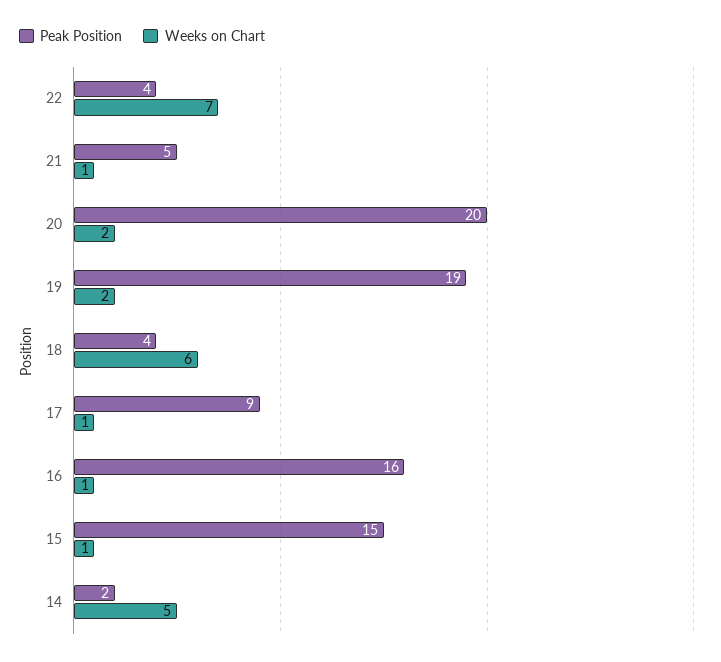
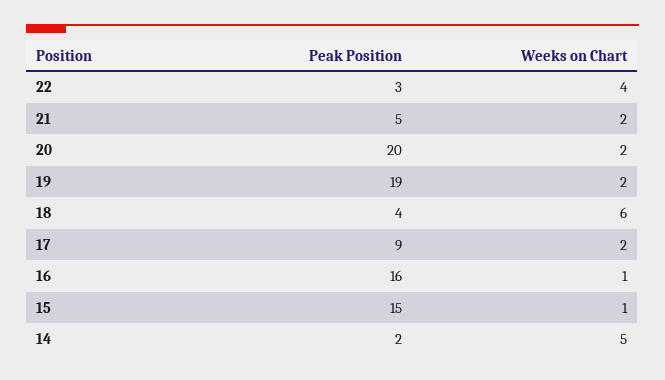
  {
    "Peak Position": {
-     "22": 4,
+     "22": 3,
      "21": 5,
      "20": 20,
      "19": 19,
      "18": 4,
      "17": 9,
      "16": 16,
      "15": 15,
      "14": 2
    },
    "Weeks on Chart": {
-     "22": 7,
+     "22": 4,
-     "21": 1,
+     "21": 2,
      "20": 2,
      "19": 2,
      "18": 6,
-     "17": 1,
+     "17": 2,
      "16": 1,
      "15": 1,
      "14": 5
    }
  }

